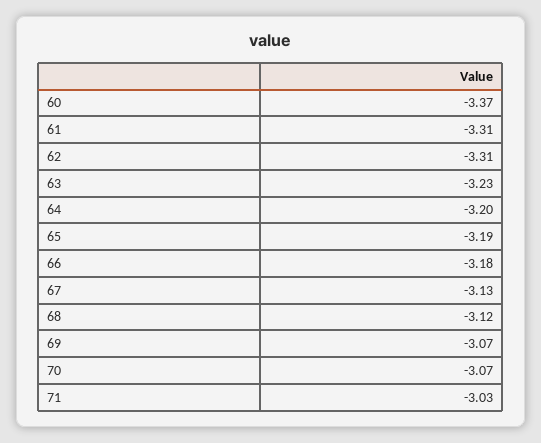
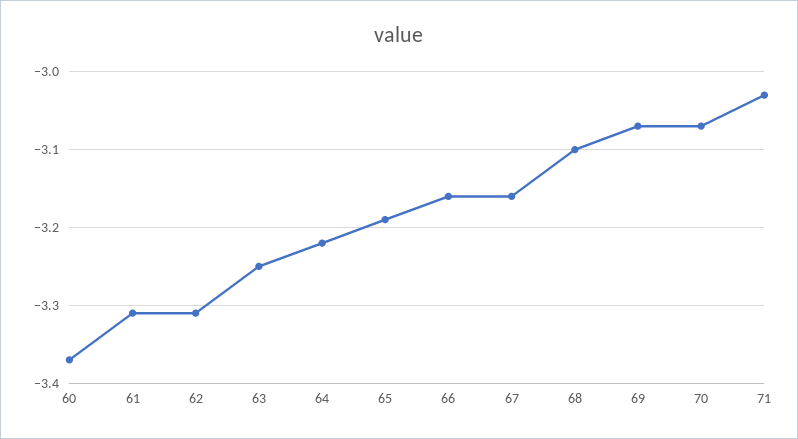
  {
    "60": -3.37,
    "61": -3.31,
    "62": -3.31,
-   "63": -3.23,
+   "63": -3.25,
-   "64": -3.2,
+   "64": -3.22,
    "65": -3.19,
-   "66": -3.18,
+   "66": -3.16,
-   "67": -3.13,
+   "67": -3.16,
-   "68": -3.12,
+   "68": -3.1,
    "69": -3.07,
    "70": -3.07,
    "71": -3.03
  }

